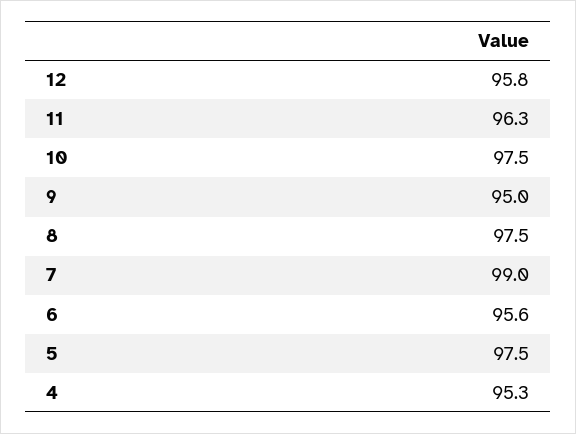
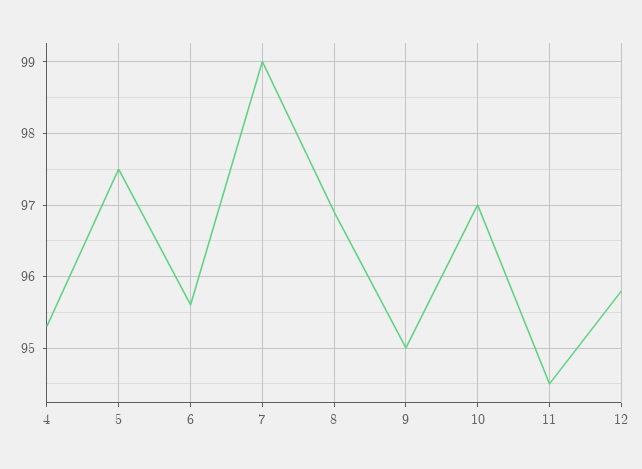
  {
    "12": 95.8,
-   "11": 96.3,
+   "11": 94.5,
-   "10": 97.5,
+   "10": 97,
    "9": 95,
-   "8": 97.5,
+   "8": 96.9,
    "7": 99,
    "6": 95.6,
    "5": 97.5,
    "4": 95.3
  }

